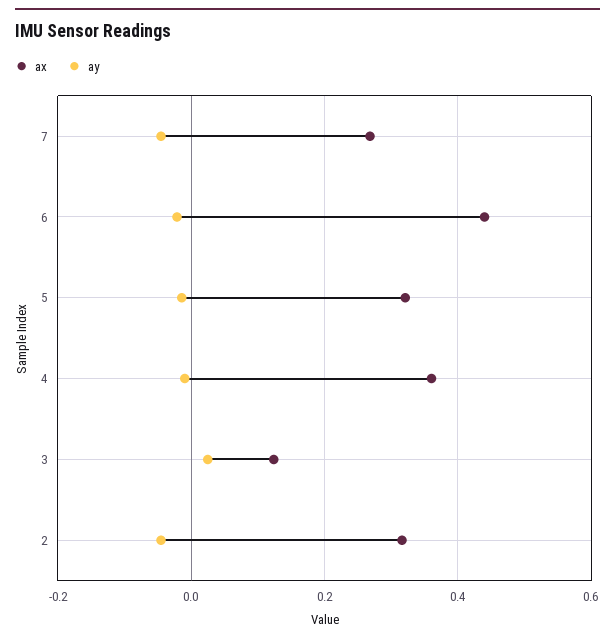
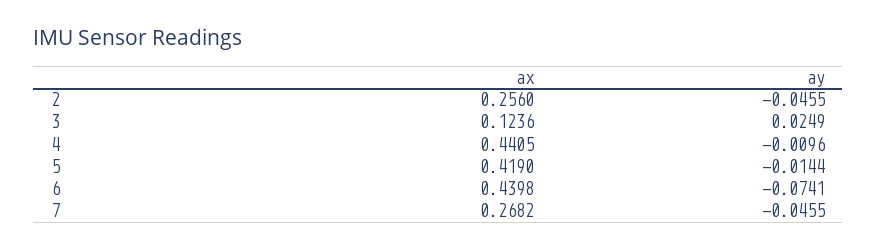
  {
    "ax": {
      "7": 0.2682,
      "6": 0.4398,
-     "5": 0.32,
+     "5": 0.419,
-     "4": 0.36,
+     "4": 0.4405,
      "3": 0.1236,
-     "2": 0.32
+     "2": 0.256
    },
    "ay": {
      "7": -0.0455,
-     "6": -0.02,
+     "6": -0.0741,
      "5": -0.0144,
      "4": -0.0096,
      "3": 0.0249,
      "2": -0.0455
    }
  }

